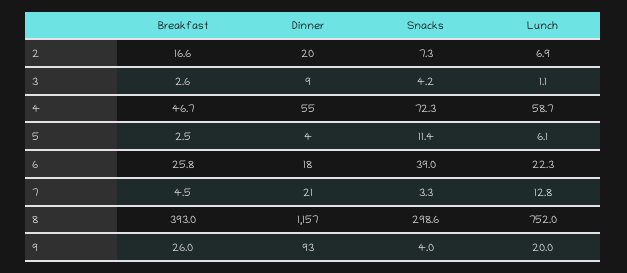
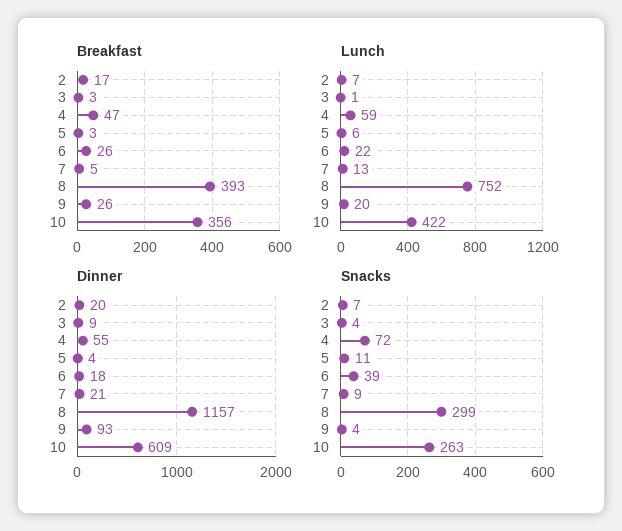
  {
    "Breakfast": {
      "2": 16.6,
      "3": 2.6,
      "4": 46.7,
      "5": 2.5,
      "6": 25.8,
      "7": 4.5,
      "8": 393,
-     "9": 26
+     "9": 26,
+     "10": 356
    },
    "Dinner": {
      "2": 20,
      "3": 9,
      "4": 55,
      "5": 4,
      "6": 18,
      "7": 21,
      "8": 1157,
-     "9": 93
+     "9": 93,
+     "10": 609
    },
    "Snacks": {
      "2": 7.3,
      "3": 4.2,
      "4": 72.3,
      "5": 11.4,
      "6": 39,
-     "7": 3.3,
+     "7": 9,
      "8": 298.6,
-     "9": 4
+     "9": 4,
+     "10": 263
    },
    "Lunch": {
      "2": 6.9,
      "3": 1.1,
      "4": 58.7,
      "5": 6.1,
      "6": 22.3,
      "7": 12.8,
      "8": 752,
-     "9": 20
+     "9": 20,
+     "10": 422
    }
  }

